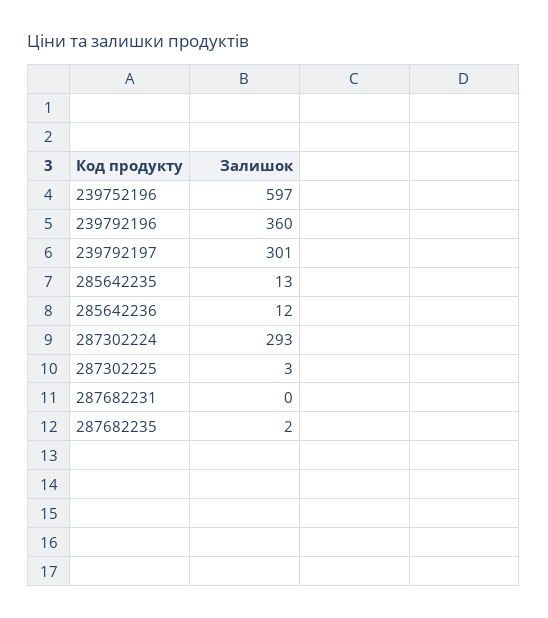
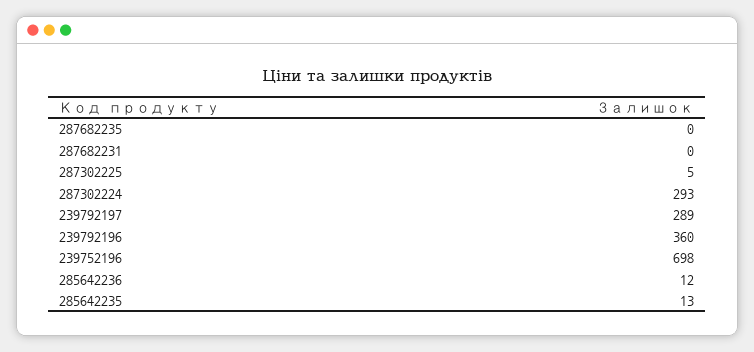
  {
-   "239752196": 597,
+   "239752196": 698,
    "239792196": 360,
-   "239792197": 301,
+   "239792197": 289,
    "285642235": 13,
    "285642236": 12,
    "287302224": 293,
-   "287302225": 3,
+   "287302225": 5,
    "287682231": 0,
-   "287682235": 2
+   "287682235": 0
  }

